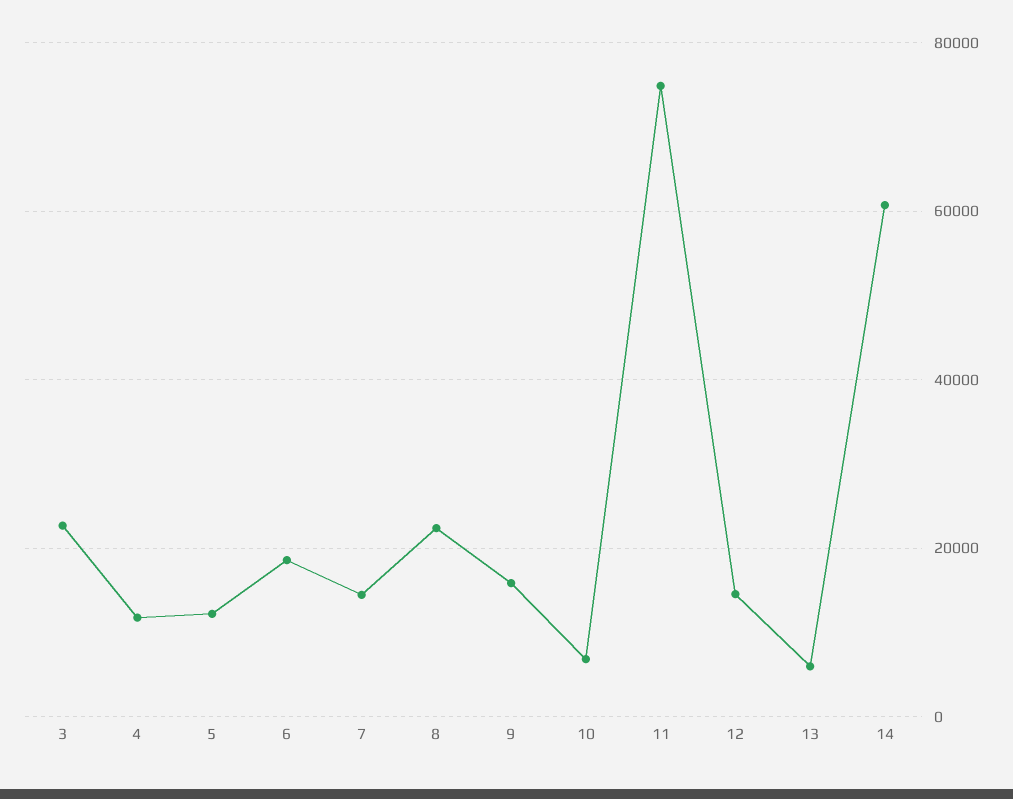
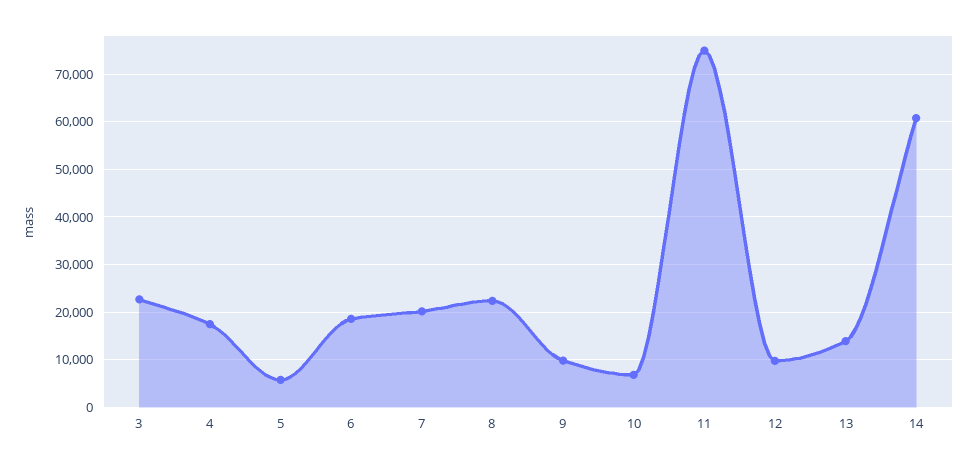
  {
    "3": 22000,
-   "4": 12000,
+   "4": 18000,
-   "5": 12000,
+   "5": 6000,
    "6": 18000,
-   "7": 14000,
+   "7": 20000,
    "8": 22000,
-   "9": 16000,
+   "9": 10000,
    "10": 6000,
    "11": 74000,
-   "12": 14000,
+   "12": 10000,
-   "13": 6000,
+   "13": 14000,
    "14": 60000
  }

